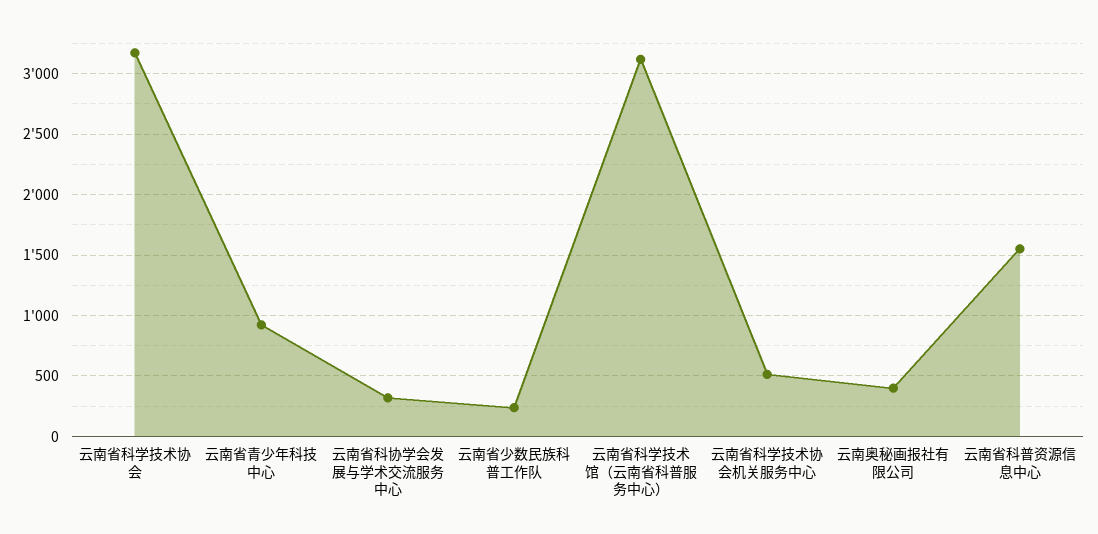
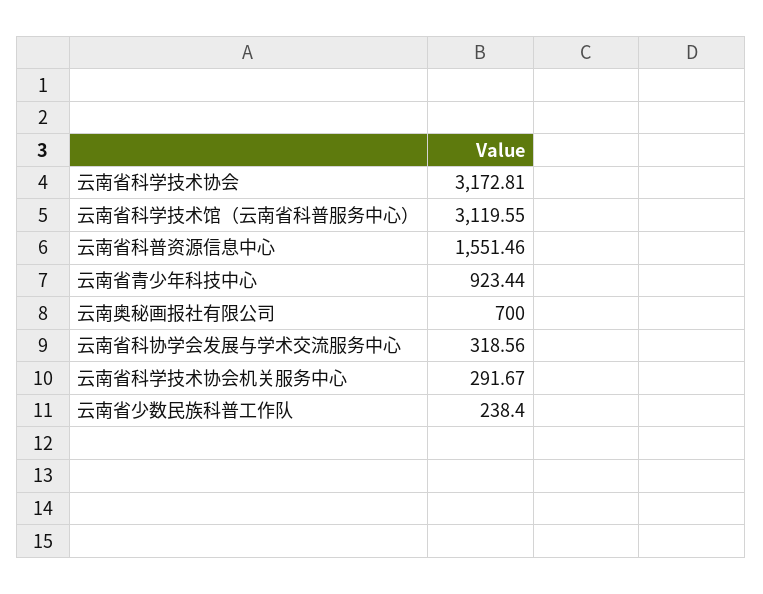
  {
    "云南省科学技术协会": 3172.81,
    "云南省青少年科技中心": 923.44,
    "云南省科协学会发展与学术交流服务中心": 318.56,
    "云南省少数民族科普工作队": 238.4,
    "云南省科学技术馆（云南省科普服务中心）": 3119.55,
-   "云南省科学技术协会机关服务中心": 500,
+   "云南省科学技术协会机关服务中心": 291.67,
-   "云南奥秘画报社有限公司": 400,
+   "云南奥秘画报社有限公司": 700,
    "云南省科普资源信息中心": 1551.46
  }

